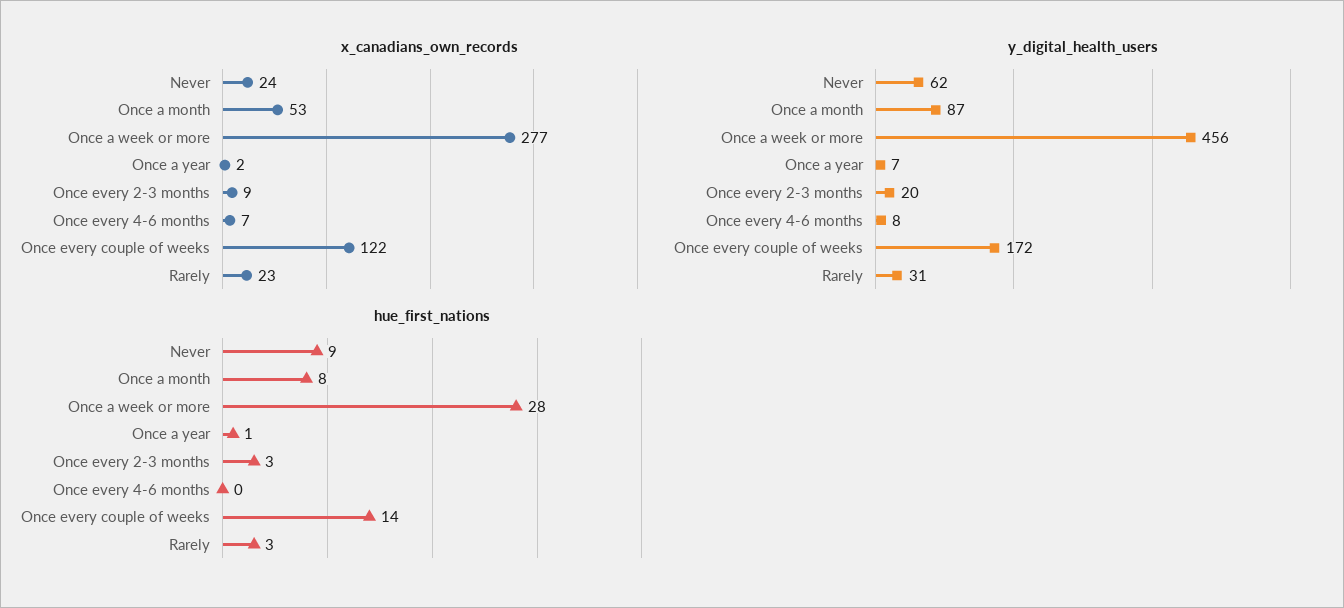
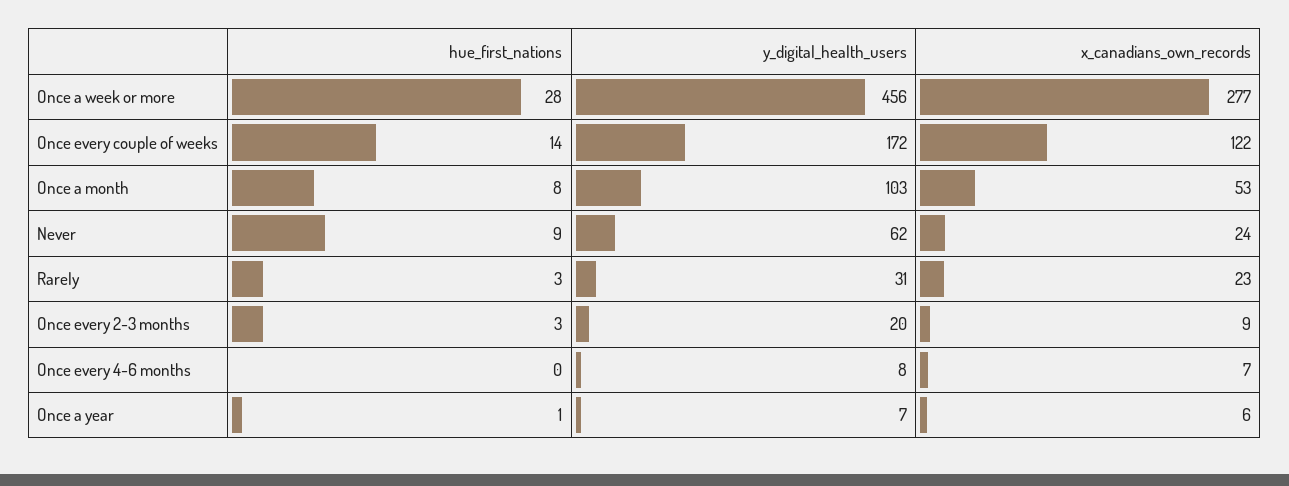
  {
    "x_canadians_own_records": {
      "Never": 24,
      "Once a month": 53,
      "Once a week or more": 277,
-     "Once a year": 2,
+     "Once a year": 6,
      "Once every 2-3 months": 9,
      "Once every 4-6 months": 7,
      "Once every couple of weeks": 122,
      "Rarely": 23
    },
    "y_digital_health_users": {
      "Never": 62,
-     "Once a month": 87,
+     "Once a month": 103,
      "Once a week or more": 456,
      "Once a year": 7,
      "Once every 2-3 months": 20,
      "Once every 4-6 months": 8,
      "Once every couple of weeks": 172,
      "Rarely": 31
    },
    "hue_first_nations": {
      "Never": 9,
      "Once a month": 8,
      "Once a week or more": 28,
      "Once a year": 1,
      "Once every 2-3 months": 3,
      "Once every 4-6 months": 0,
      "Once every couple of weeks": 14,
      "Rarely": 3
    }
  }

